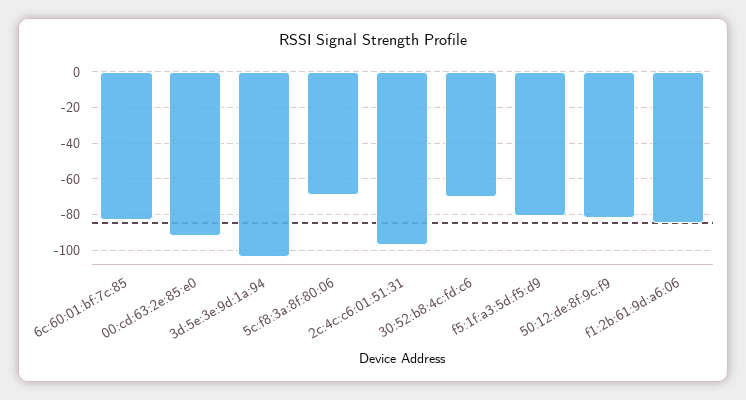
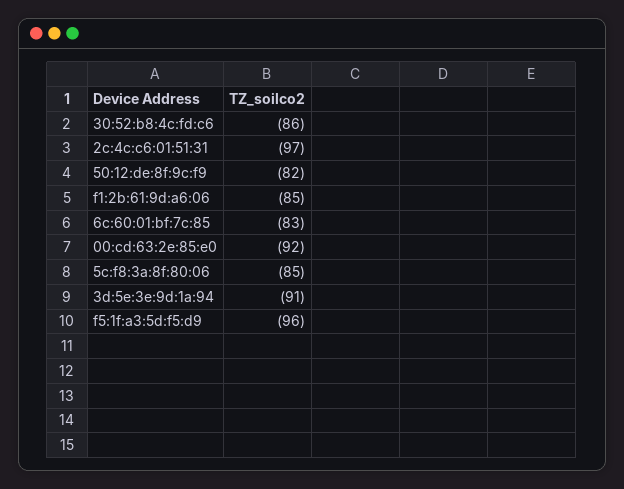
  {
    "6c:60:01:bf:7c:85": -83,
    "00:cd:63:2e:85:e0": -92,
-   "3d:5e:3e:9d:1a:94": -105,
+   "3d:5e:3e:9d:1a:94": -91,
-   "5c:f8:3a:8f:80:06": -70,
+   "5c:f8:3a:8f:80:06": -85,
    "2c:4c:c6:01:51:31": -97,
-   "30:52:b8:4c:fd:c6": -70,
+   "30:52:b8:4c:fd:c6": -86,
-   "f5:1f:a3:5d:f5:d9": -80,
+   "f5:1f:a3:5d:f5:d9": -96,
    "50:12:de:8f:9c:f9": -82,
    "f1:2b:61:9d:a6:06": -85
  }

